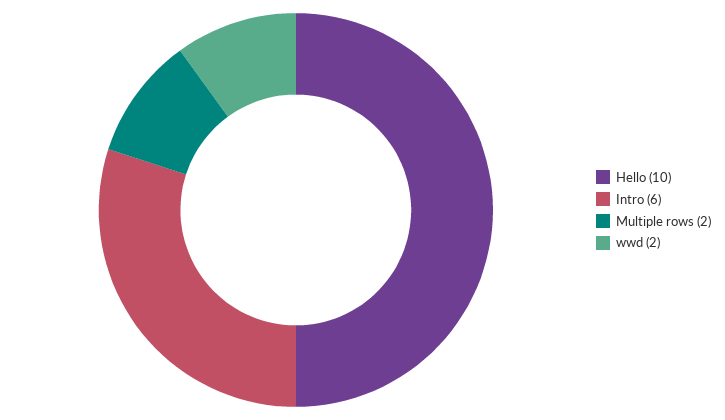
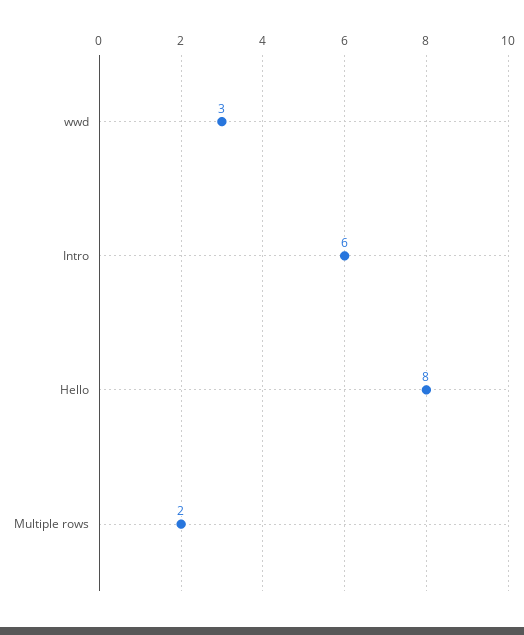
  {
-   "Hello": 10,
+   "Hello": 8,
    "Intro": 6,
    "Multiple rows": 2,
-   "wwd": 2
+   "wwd": 3
  }

